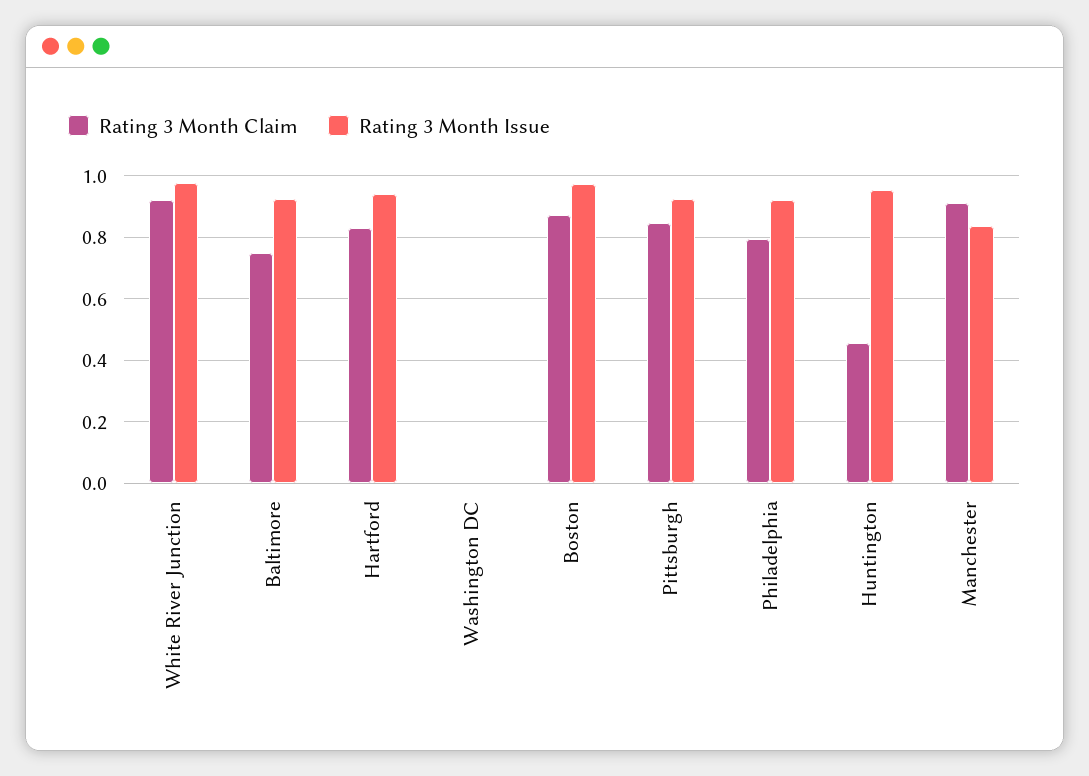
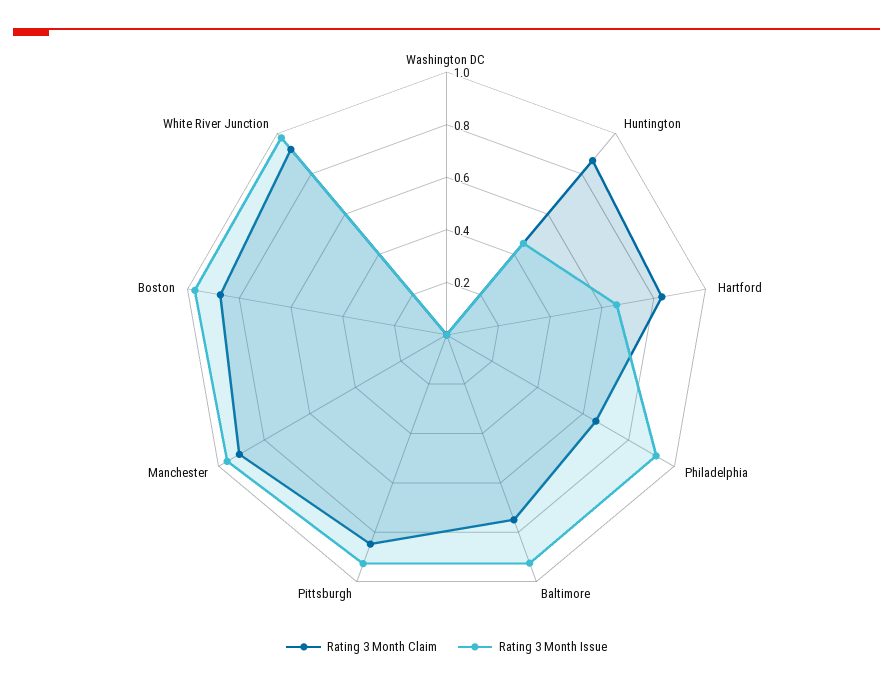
  {
    "Rating 3 Month Claim": {
      "White River Junction": 0.92,
      "Baltimore": 0.74,
      "Hartford": 0.84,
      "Washington DC": 0,
      "Boston": 0.88,
      "Pittsburgh": 0.84,
-     "Philadelphia": 0.8,
+     "Philadelphia": 0.65,
-     "Huntington": 0.46,
+     "Huntington": 0.85,
      "Manchester": 0.92
    },
    "Rating 3 Month Issue": {
      "White River Junction": 0.98,
      "Baltimore": 0.92,
-     "Hartford": 0.94,
+     "Hartford": 0.65,
      "Washington DC": 0,
      "Boston": 0.98,
      "Pittsburgh": 0.92,
      "Philadelphia": 0.92,
-     "Huntington": 0.96,
+     "Huntington": 0.45,
-     "Manchester": 0.84
+     "Manchester": 0.95
    }
  }

